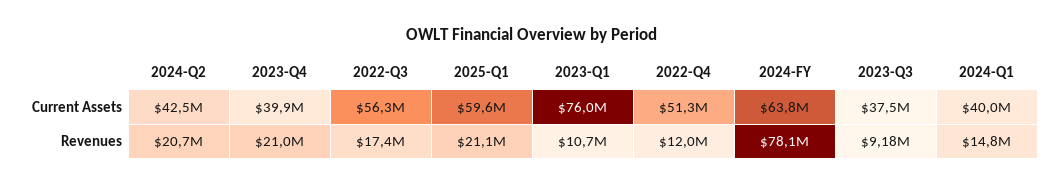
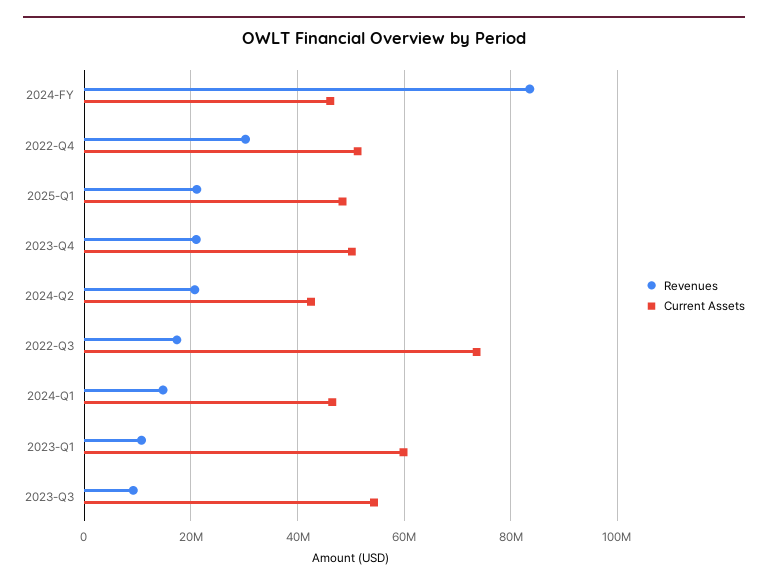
  {
    "Current Assets": {
      "2024-Q2": 42500000,
-     "2023-Q4": 39900000,
+     "2023-Q4": 50000000,
-     "2022-Q3": 56300000,
+     "2022-Q3": 74000000,
-     "2025-Q1": 59600000,
+     "2025-Q1": 48000000,
-     "2023-Q1": 76000000,
+     "2023-Q1": 60000000,
      "2022-Q4": 51300000,
-     "2024-FY": 63800000,
+     "2024-FY": 46000000,
-     "2023-Q3": 37500000,
+     "2023-Q3": 54000000,
-     "2024-Q1": 40000000
+     "2024-Q1": 46000000
    },
    "Revenues": {
      "2024-Q2": 20700000,
      "2023-Q4": 21000000,
      "2022-Q3": 17400000,
      "2025-Q1": 21100000,
      "2023-Q1": 10700000,
-     "2022-Q4": 12000000,
+     "2022-Q4": 30000000,
-     "2024-FY": 78100000,
+     "2024-FY": 84000000,
      "2023-Q3": 9180000,
      "2024-Q1": 14800000
    }
  }

